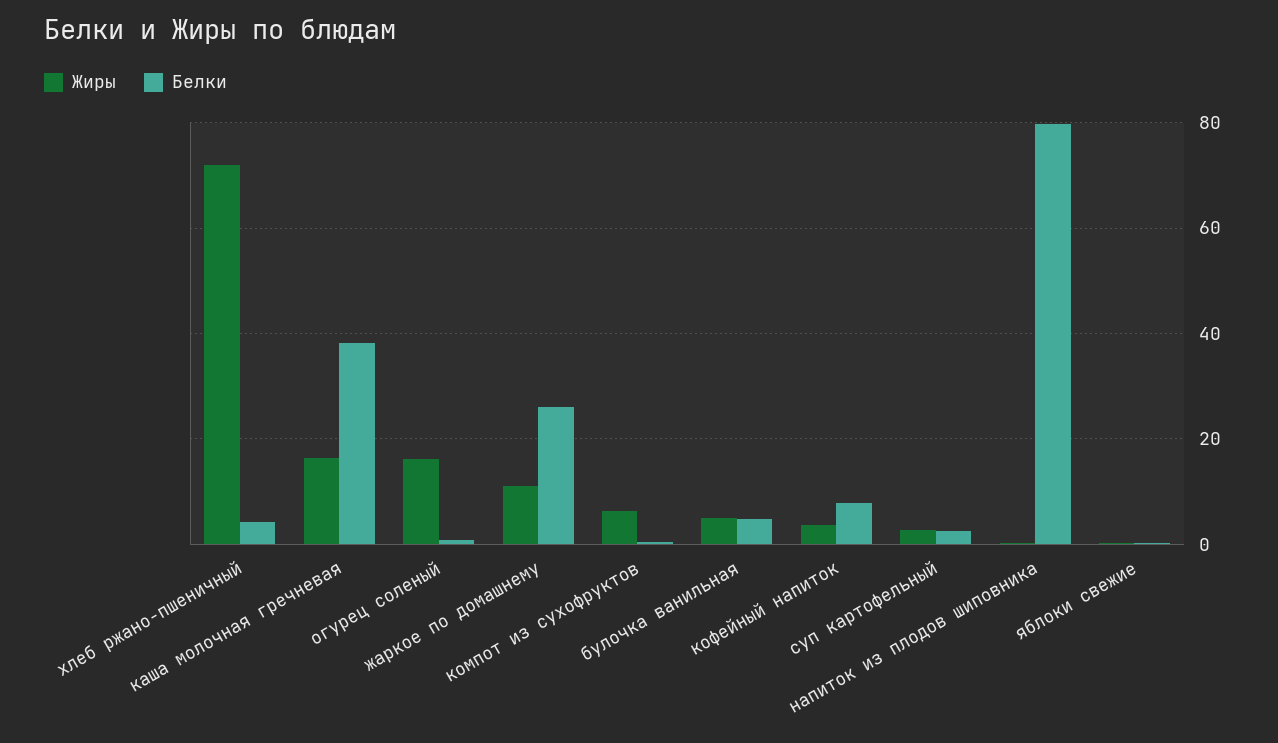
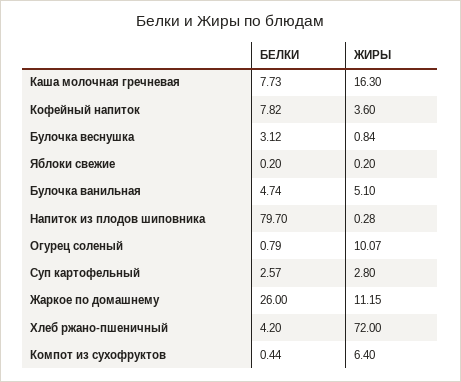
  {
    "Жиры": {
      "хлеб ржано-пшеничный": 72,
      "каша молочная гречневая": 16.3,
-     "огурец соленый": 16,
+     "огурец соленый": 10.07,
      "жаркое по домашнему": 11.15,
      "компот из сухофруктов": 6.4,
      "булочка ванильная": 5.1,
      "кофейный напиток": 3.6,
      "суп картофельный": 2.8,
      "напиток из плодов шиповника": 0.28,
-     "яблоки свежие": 0.2
+     "яблоки свежие": 0.2,
+     "Булочка веснушка": 0.84
    },
    "Белки": {
      "хлеб ржано-пшеничный": 4.2,
-     "каша молочная гречневая": 38,
+     "каша молочная гречневая": 7.73,
      "огурец соленый": 0.79,
      "жаркое по домашнему": 26,
      "компот из сухофруктов": 0.44,
      "булочка ванильная": 4.74,
      "кофейный напиток": 7.82,
      "суп картофельный": 2.57,
      "напиток из плодов шиповника": 79.7,
-     "яблоки свежие": 0.2
+     "яблоки свежие": 0.2,
+     "Булочка веснушка": 3.12
    }
  }

